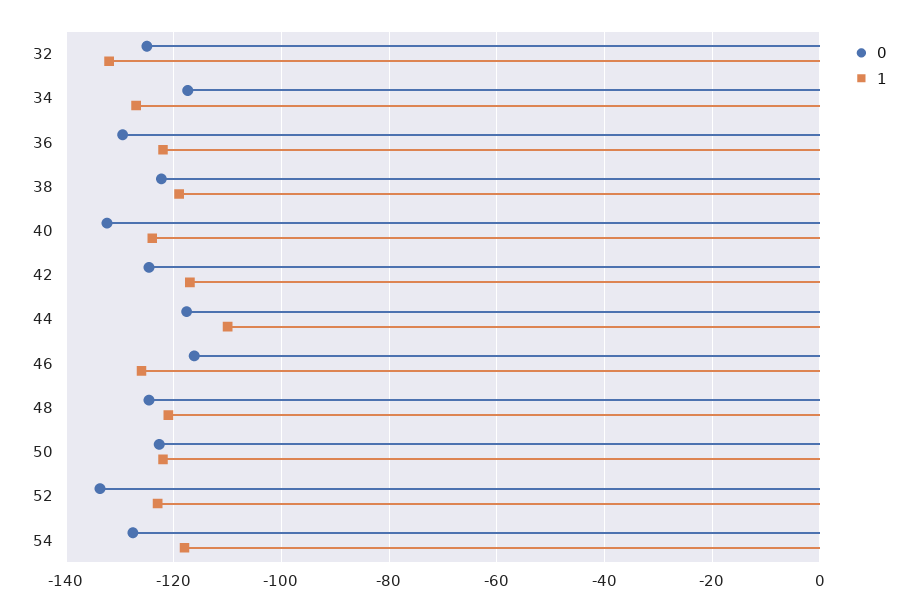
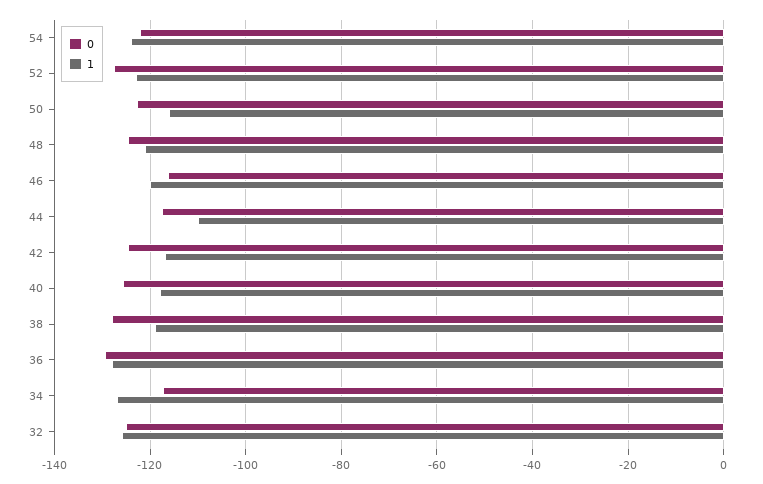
  {
    "0": {
      "32": -126,
      "34": -118,
      "36": -130,
-     "38": -122,
+     "38": -128,
-     "40": -132,
+     "40": -126,
      "42": -124,
      "44": -118,
      "46": -116,
      "48": -124,
      "50": -122,
-     "52": -134,
+     "52": -128,
-     "54": -128
+     "54": -122
    },
    "1": {
-     "32": -132,
+     "32": -126,
      "34": -128,
-     "36": -122,
+     "36": -128,
      "38": -120,
-     "40": -124,
+     "40": -118,
      "42": -118,
      "44": -110,
-     "46": -126,
+     "46": -120,
      "48": -122,
-     "50": -122,
+     "50": -116,
      "52": -124,
-     "54": -118
+     "54": -124
    }
  }

